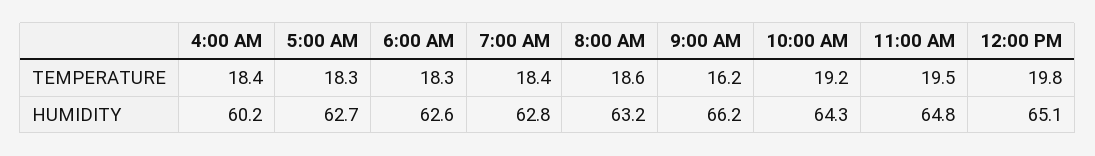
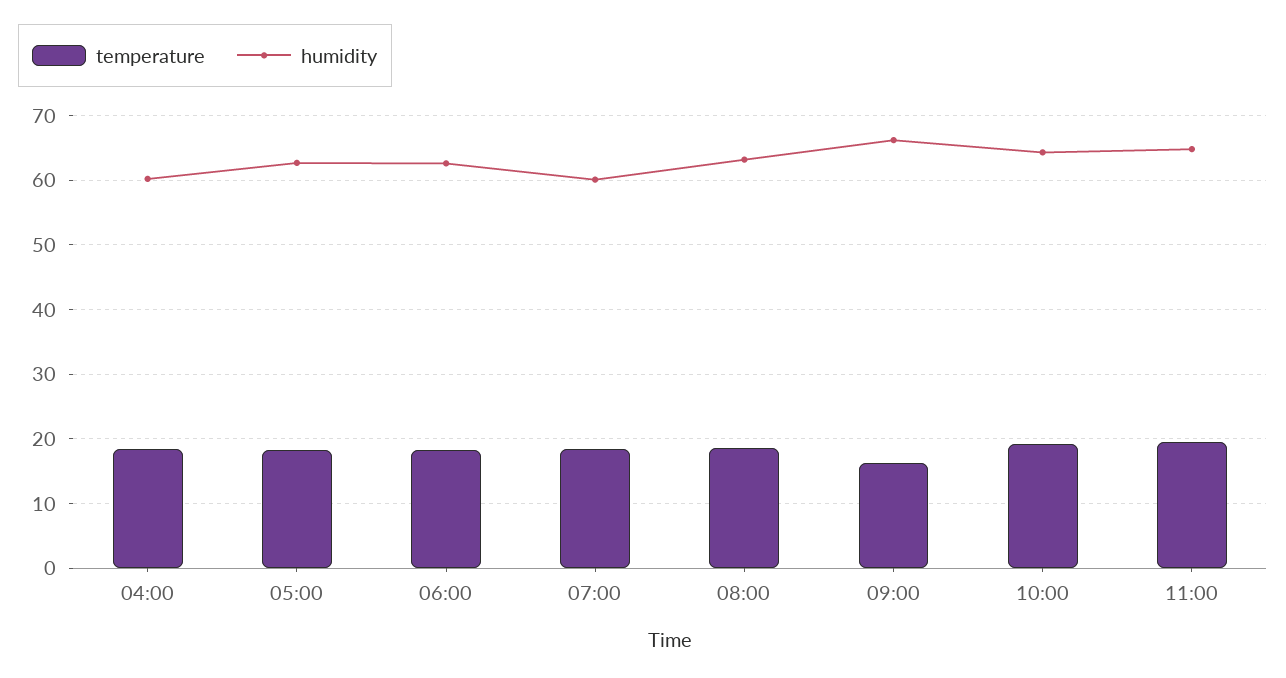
  {
    "TEMPERATURE": {
      "4:00 AM": 18.4,
      "5:00 AM": 18.3,
      "6:00 AM": 18.3,
      "7:00 AM": 18.4,
      "8:00 AM": 18.6,
      "9:00 AM": 16.2,
      "10:00 AM": 19.2,
-     "11:00 AM": 19.5,
+     "11:00 AM": 19.5
-     "12:00 PM": 19.8
    },
    "HUMIDITY": {
      "4:00 AM": 60.2,
      "5:00 AM": 62.7,
      "6:00 AM": 62.6,
-     "7:00 AM": 62.8,
+     "7:00 AM": 60,
      "8:00 AM": 63.2,
      "9:00 AM": 66.2,
      "10:00 AM": 64.3,
-     "11:00 AM": 64.8,
+     "11:00 AM": 64.8
-     "12:00 PM": 65.1
    }
  }

